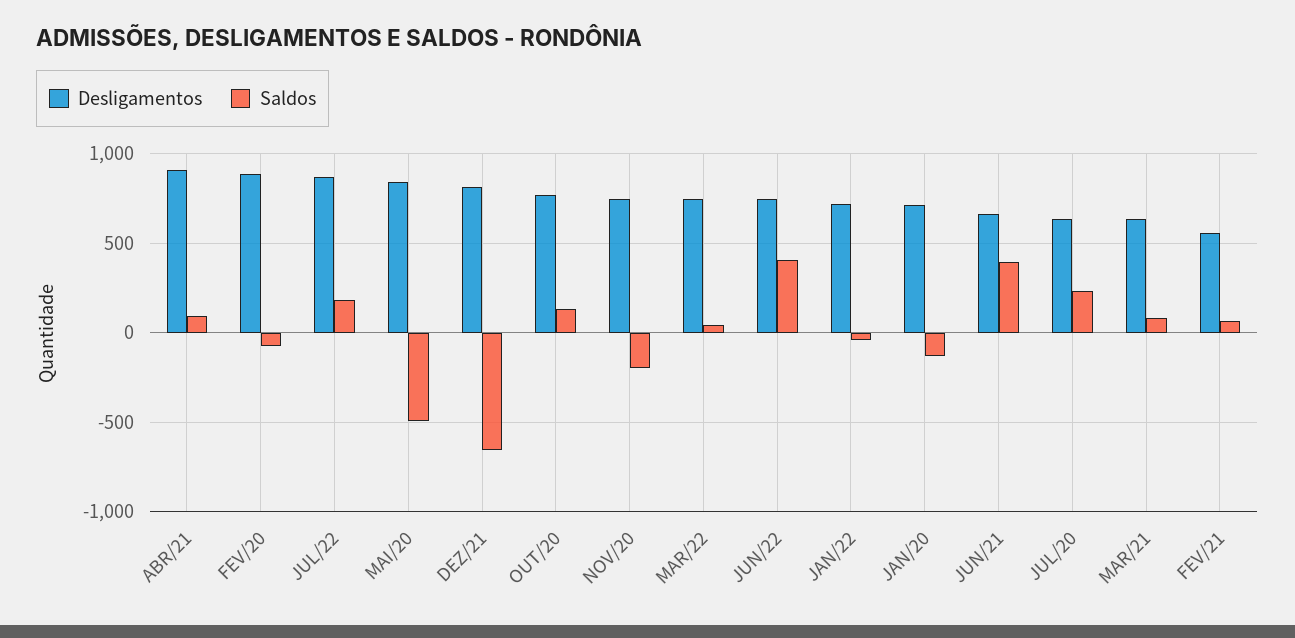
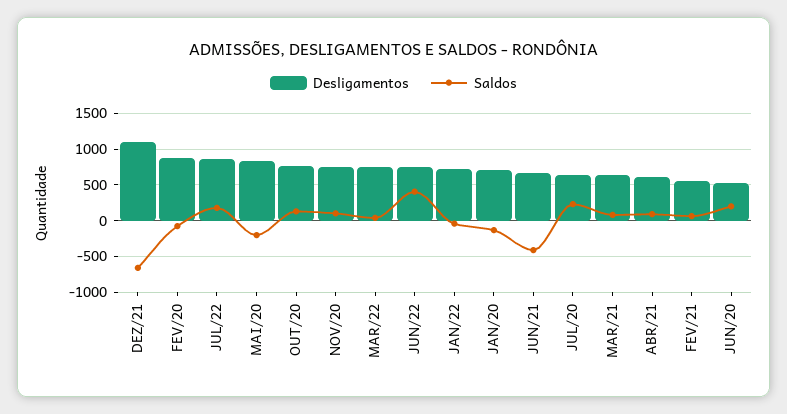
  {
    "Desligamentos": {
-     "ABR/21": 900,
+     "ABR/21": 600,
      "FEV/20": 900,
      "JUL/22": 850,
      "MAI/20": 850,
-     "DEZ/21": 800,
+     "DEZ/21": 1100,
      "OUT/20": 750,
      "NOV/20": 750,
      "MAR/22": 750,
      "JUN/22": 750,
      "JAN/22": 700,
      "JAN/20": 700,
      "JUN/21": 650,
      "JUL/20": 650,
      "MAR/21": 650,
-     "FEV/21": 550
+     "FEV/21": 550,
+     "JUN/20": 500
    },
    "Saldos": {
      "ABR/21": 100,
      "FEV/20": -100,
      "JUL/22": 200,
-     "MAI/20": -500,
+     "MAI/20": -200,
      "DEZ/21": -650,
      "OUT/20": 150,
-     "NOV/20": -200,
+     "NOV/20": 100,
      "MAR/22": 50,
      "JUN/22": 400,
      "JAN/22": -50,
      "JAN/20": -150,
-     "JUN/21": 400,
+     "JUN/21": -400,
      "JUL/20": 250,
      "MAR/21": 100,
-     "FEV/21": 50
+     "FEV/21": 50,
+     "JUN/20": 200
    }
  }

